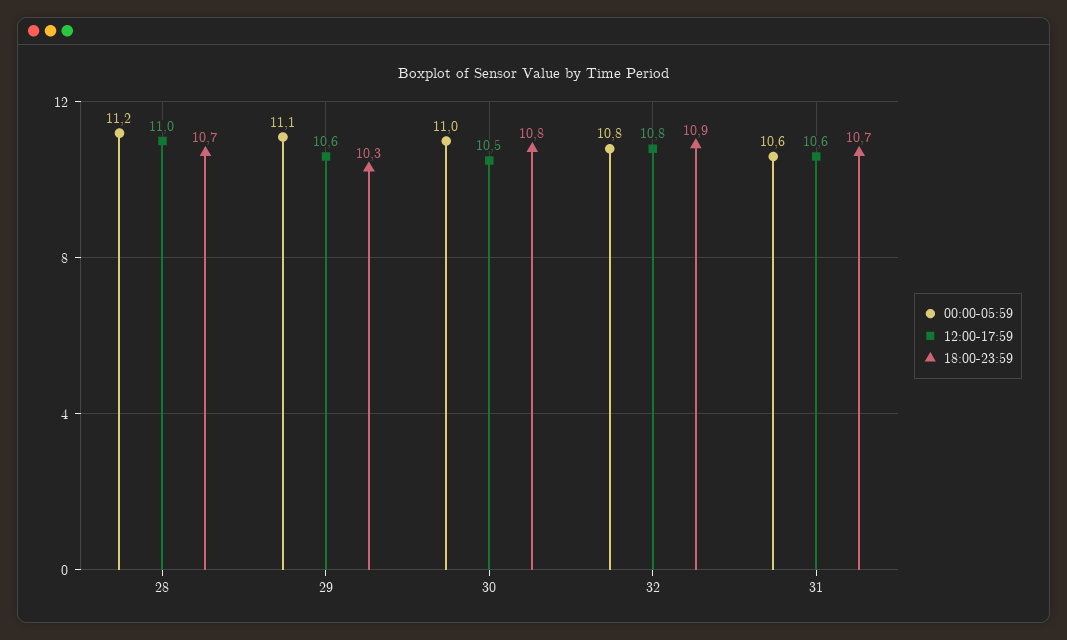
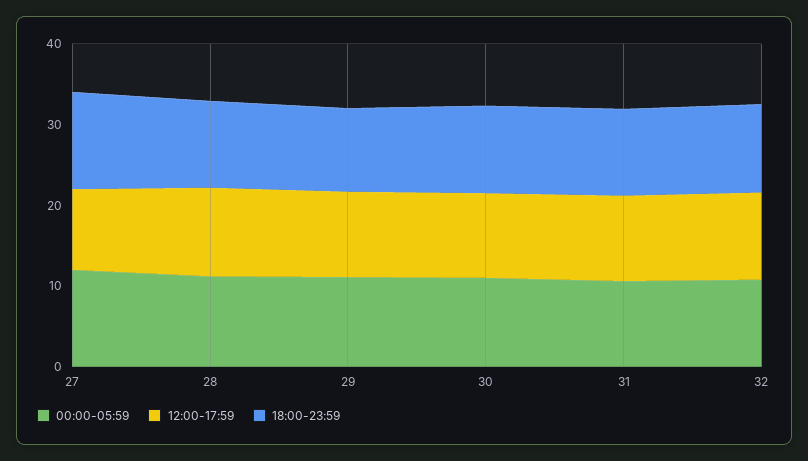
  {
    "00:00-05:59": {
      "28": 11.2,
      "29": 11.1,
      "30": 11,
      "32": 10.8,
-     "31": 10.6
+     "31": 10.6,
+     "27": 12
    },
    "12:00-17:59": {
      "28": 11,
      "29": 10.6,
      "30": 10.5,
      "32": 10.8,
-     "31": 10.6
+     "31": 10.6,
+     "27": 10
    },
    "18:00-23:59": {
      "28": 10.7,
      "29": 10.3,
      "30": 10.8,
      "32": 10.9,
-     "31": 10.7
+     "31": 10.7,
+     "27": 12
    }
  }

